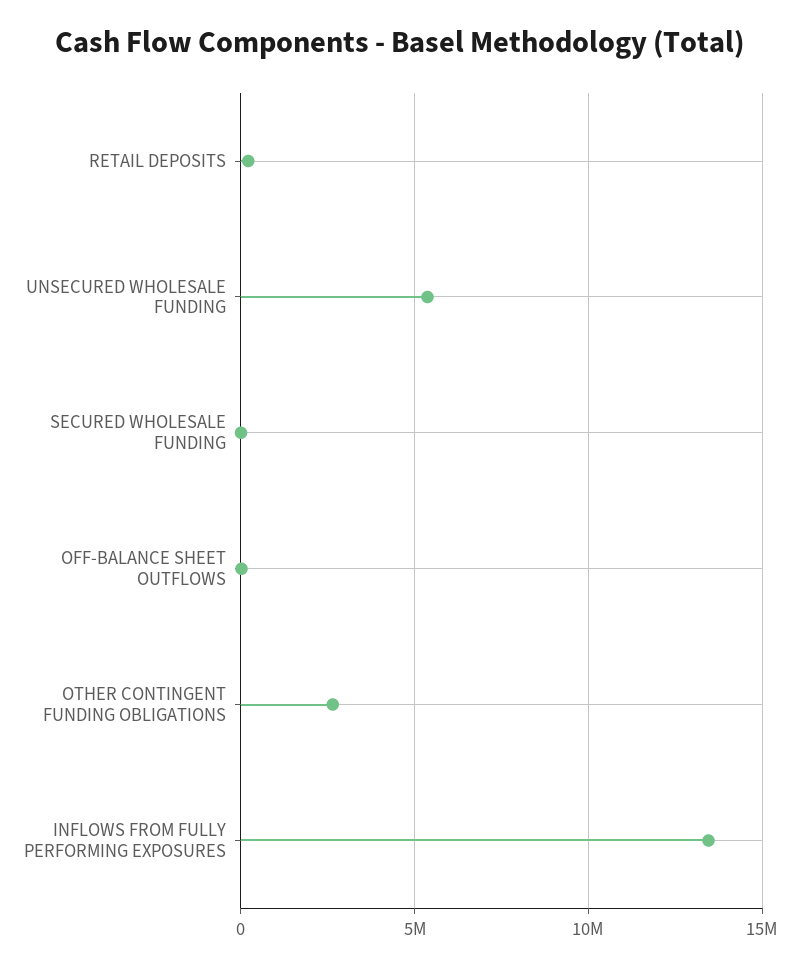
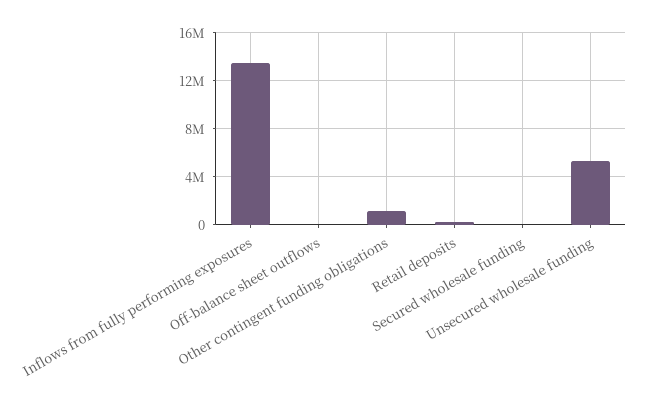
  {
    "RETAIL DEPOSITS": 0,
    "UNSECURED WHOLESALE FUNDING": 5500000,
    "SECURED WHOLESALE FUNDING": 0,
    "OFF-BALANCE SHEET OUTFLOWS": 0,
-   "OTHER CONTINGENT FUNDING OBLIGATIONS": 2500000,
+   "OTHER CONTINGENT FUNDING OBLIGATIONS": 1000000,
    "INFLOWS FROM FULLY PERFORMING EXPOSURES": 13500000
  }

